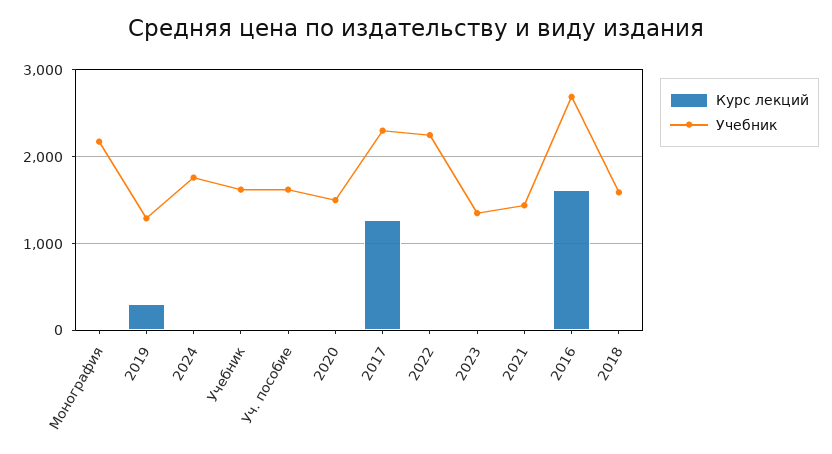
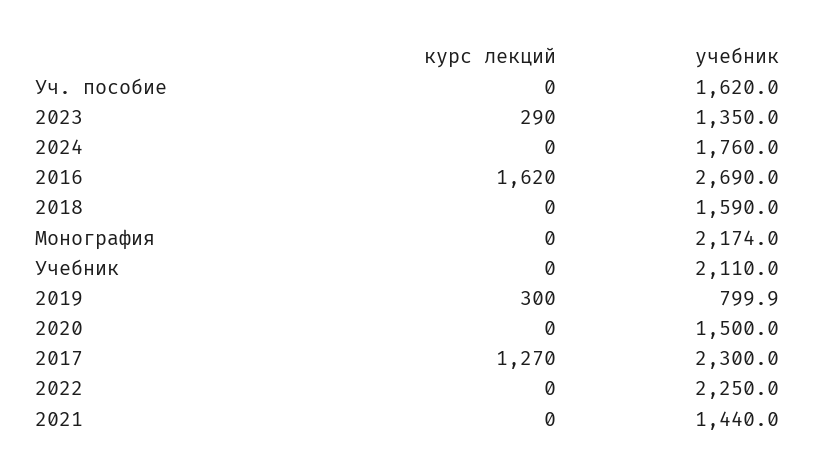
  {
    "Курс лекций": {
      "Монография": 0,
      "2019": 300,
      "2024": 0,
      "Учебник": 0,
      "Уч. пособие": 0,
      "2020": 0,
      "2017": 1270,
      "2022": 0,
-     "2023": 0,
+     "2023": 290,
      "2021": 0,
      "2016": 1620,
      "2018": 0
    },
    "Учебник": {
      "Монография": 2174,
-     "2019": 1300,
+     "2019": 799.9,
      "2024": 1760,
-     "Учебник": 1600,
+     "Учебник": 2110,
      "Уч. пособие": 1620,
      "2020": 1500,
      "2017": 2300,
      "2022": 2250,
      "2023": 1350,
      "2021": 1440,
      "2016": 2690,
      "2018": 1590
    }
  }

